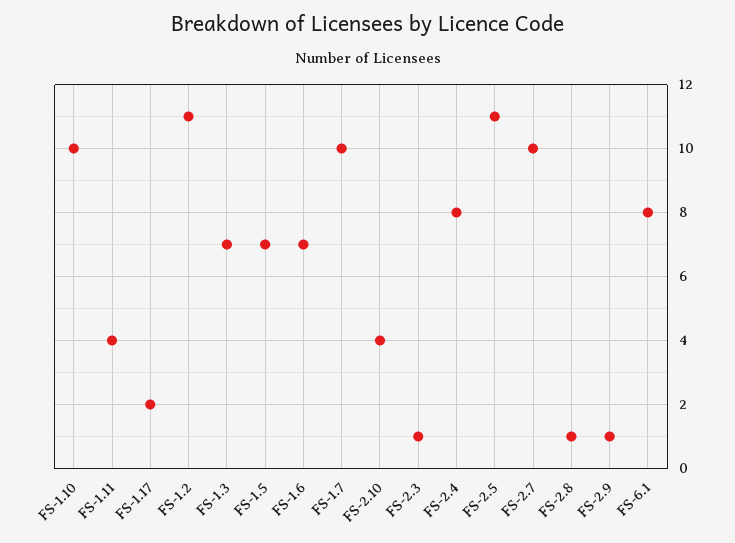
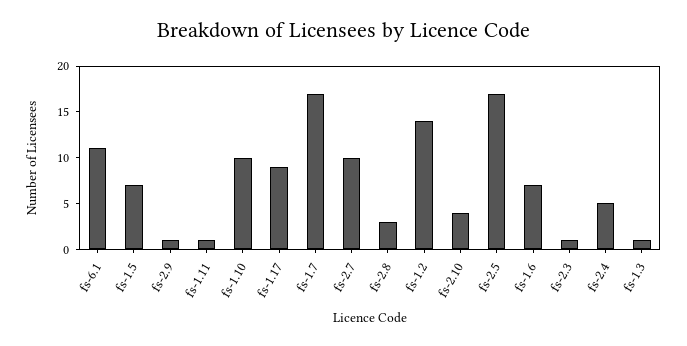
  {
    "FS-1.10": 10,
-   "FS-1.11": 4,
+   "FS-1.11": 1,
-   "FS-1.17": 2,
+   "FS-1.17": 9,
-   "FS-1.2": 11,
+   "FS-1.2": 14,
-   "FS-1.3": 7,
+   "FS-1.3": 1,
    "FS-1.5": 7,
    "FS-1.6": 7,
-   "FS-1.7": 10,
+   "FS-1.7": 17,
    "FS-2.10": 4,
    "FS-2.3": 1,
-   "FS-2.4": 8,
+   "FS-2.4": 5,
-   "FS-2.5": 11,
+   "FS-2.5": 17,
    "FS-2.7": 10,
-   "FS-2.8": 1,
+   "FS-2.8": 3,
    "FS-2.9": 1,
-   "FS-6.1": 8
+   "FS-6.1": 11
  }

